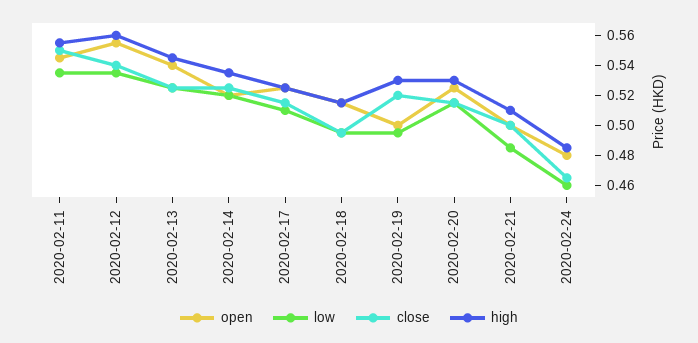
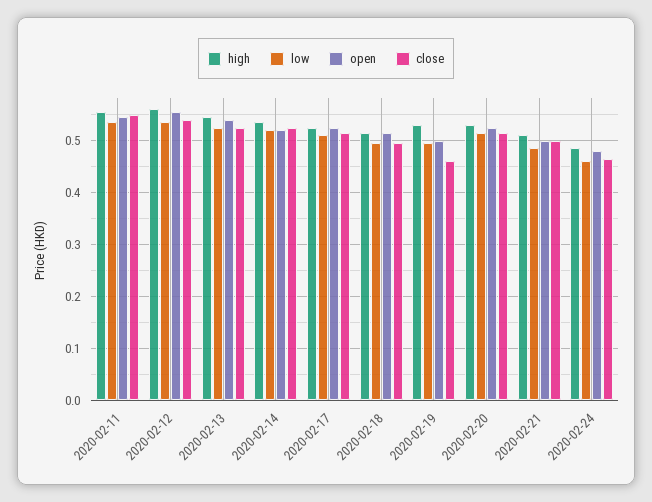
  {
    "open": {
      "2020-02-11": 0.55,
      "2020-02-12": 0.56,
      "2020-02-13": 0.54,
      "2020-02-14": 0.52,
      "2020-02-17": 0.53,
      "2020-02-18": 0.52,
      "2020-02-19": 0.5,
      "2020-02-20": 0.53,
      "2020-02-21": 0.5,
      "2020-02-24": 0.48
    },
    "low": {
      "2020-02-11": 0.54,
      "2020-02-12": 0.54,
      "2020-02-13": 0.53,
      "2020-02-14": 0.52,
      "2020-02-17": 0.51,
      "2020-02-18": 0.5,
      "2020-02-19": 0.5,
      "2020-02-20": 0.52,
      "2020-02-21": 0.49,
      "2020-02-24": 0.46
    },
    "close": {
      "2020-02-11": 0.55,
      "2020-02-12": 0.54,
      "2020-02-13": 0.53,
      "2020-02-14": 0.53,
      "2020-02-17": 0.52,
      "2020-02-18": 0.5,
-     "2020-02-19": 0.52,
+     "2020-02-19": 0.46,
      "2020-02-20": 0.52,
      "2020-02-21": 0.5,
      "2020-02-24": 0.47
    },
    "high": {
      "2020-02-11": 0.56,
      "2020-02-12": 0.56,
      "2020-02-13": 0.55,
      "2020-02-14": 0.54,
      "2020-02-17": 0.53,
      "2020-02-18": 0.52,
      "2020-02-19": 0.53,
      "2020-02-20": 0.53,
      "2020-02-21": 0.51,
      "2020-02-24": 0.49
    }
  }

